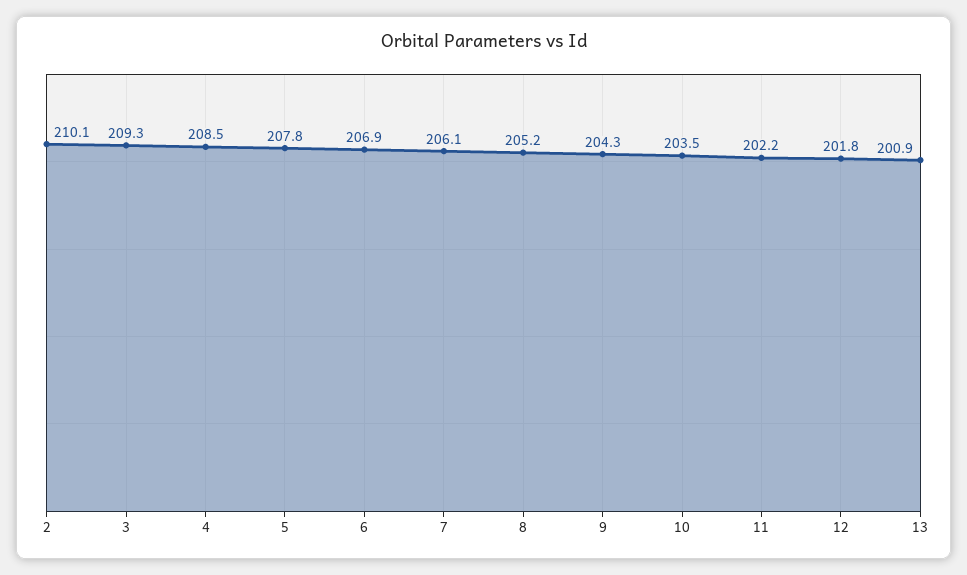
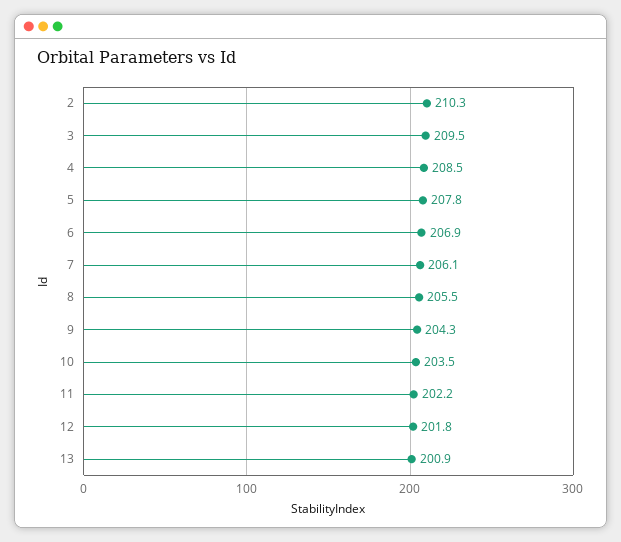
  {
-   "2": 210.1,
+   "2": 210.3,
-   "3": 209.3,
+   "3": 209.5,
    "4": 208.5,
    "5": 207.8,
    "6": 206.9,
    "7": 206.1,
-   "8": 205.2,
+   "8": 205.5,
    "9": 204.3,
    "10": 203.5,
    "11": 202.2,
    "12": 201.8,
    "13": 200.9
  }

